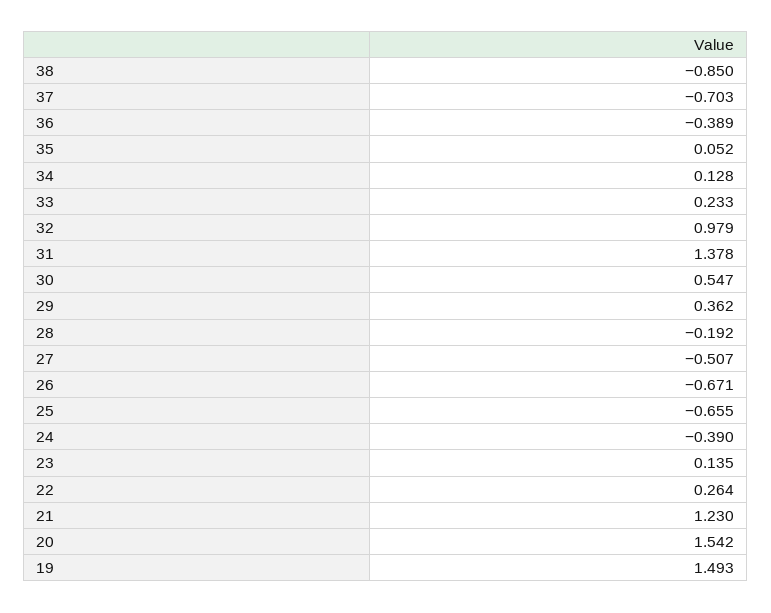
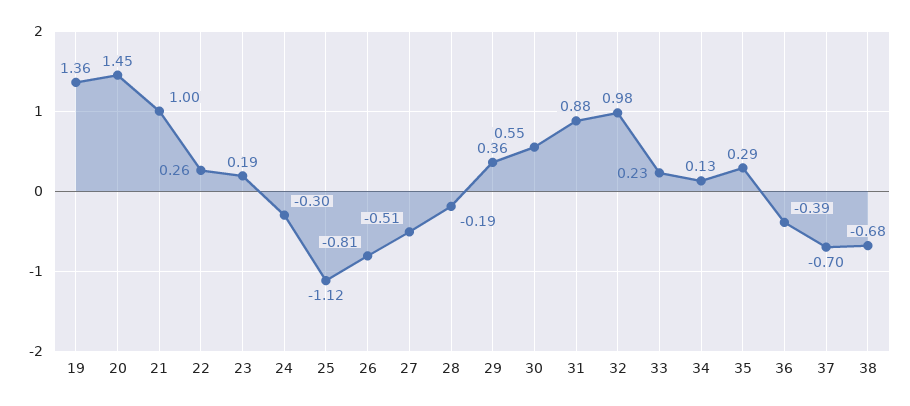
  {
-   "38": -0.85,
+   "38": -0.68,
    "37": -0.703,
    "36": -0.389,
-   "35": 0.052,
+   "35": 0.29,
    "34": 0.128,
    "33": 0.233,
    "32": 0.979,
-   "31": 1.378,
+   "31": 0.88,
    "30": 0.547,
    "29": 0.362,
    "28": -0.192,
    "27": -0.507,
-   "26": -0.671,
+   "26": -0.81,
-   "25": -0.655,
+   "25": -1.12,
-   "24": -0.39,
+   "24": -0.3,
-   "23": 0.135,
+   "23": 0.19,
    "22": 0.264,
-   "21": 1.23,
+   "21": 1,
-   "20": 1.542,
+   "20": 1.45,
-   "19": 1.493
+   "19": 1.36
  }

